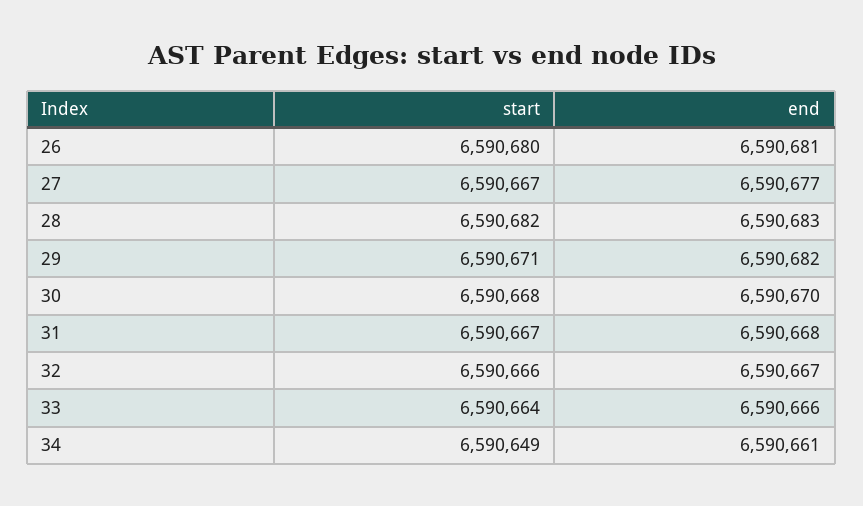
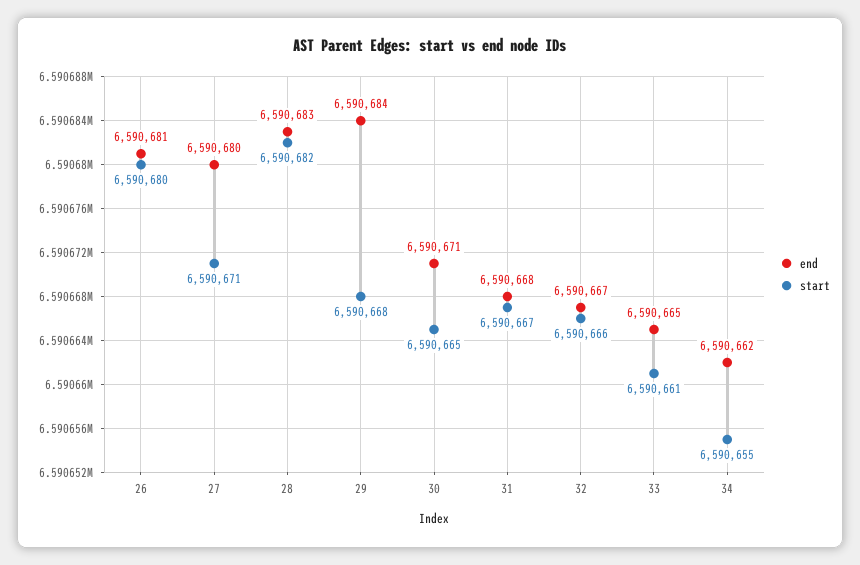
  {
    "start": {
      "26": 6590680,
-     "27": 6590667,
+     "27": 6590671,
      "28": 6590682,
-     "29": 6590671,
+     "29": 6590668,
-     "30": 6590668,
+     "30": 6590665,
      "31": 6590667,
      "32": 6590666,
-     "33": 6590664,
+     "33": 6590661,
-     "34": 6590649
+     "34": 6590655
    },
    "end": {
      "26": 6590681,
-     "27": 6590677,
+     "27": 6590680,
      "28": 6590683,
-     "29": 6590682,
+     "29": 6590684,
-     "30": 6590670,
+     "30": 6590671,
      "31": 6590668,
      "32": 6590667,
-     "33": 6590666,
+     "33": 6590665,
-     "34": 6590661
+     "34": 6590662
    }
  }

